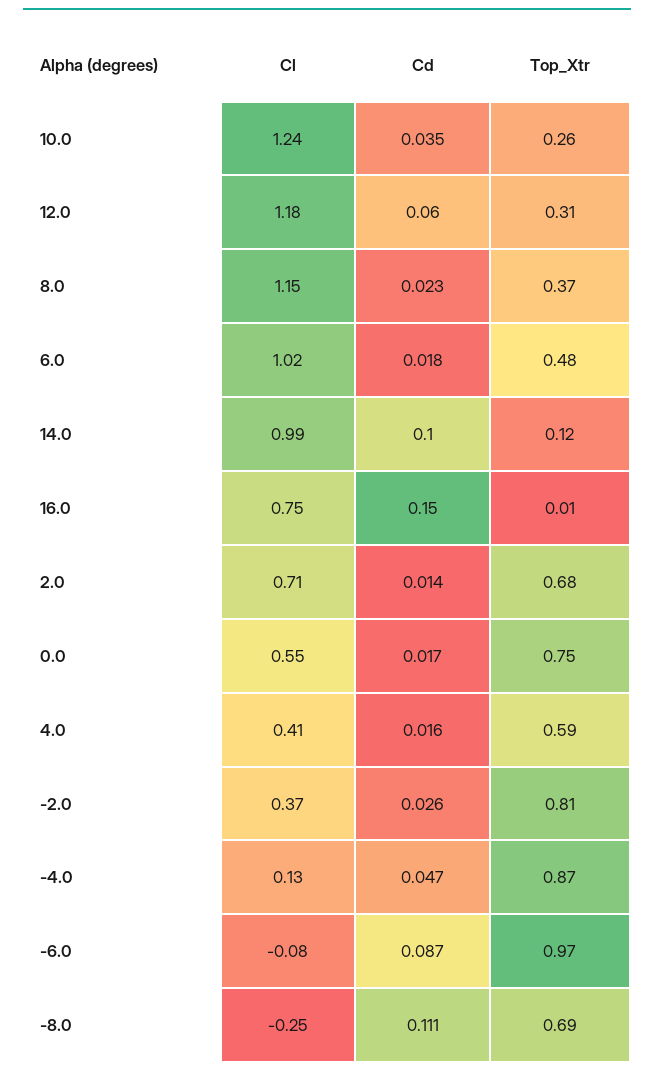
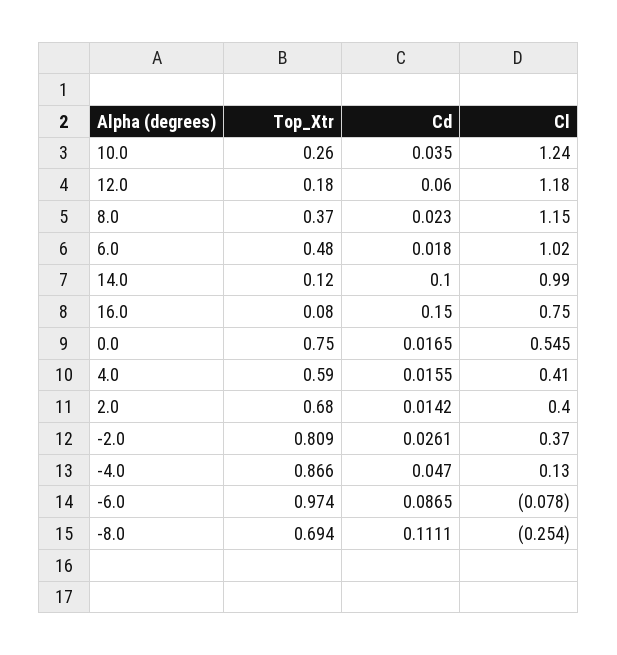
  {
    "Cl": {
      "10.0": 1.24,
      "12.0": 1.18,
      "8.0": 1.15,
      "6.0": 1.02,
      "14.0": 0.99,
      "16.0": 0.75,
-     "2.0": 0.71,
+     "2.0": 0.4,
      "0.0": 0.545,
      "4.0": 0.41,
      "-2.0": 0.37,
      "-4.0": 0.13,
      "-6.0": -0.078,
      "-8.0": -0.254
    },
    "Cd": {
      "10.0": 0.035,
      "12.0": 0.06,
      "8.0": 0.023,
      "6.0": 0.018,
      "14.0": 0.1,
      "16.0": 0.15,
      "2.0": 0.0142,
      "0.0": 0.0165,
      "4.0": 0.0155,
      "-2.0": 0.0261,
      "-4.0": 0.047,
      "-6.0": 0.0865,
      "-8.0": 0.1111
    },
    "Top_Xtr": {
      "10.0": 0.26,
-     "12.0": 0.31,
+     "12.0": 0.18,
      "8.0": 0.37,
      "6.0": 0.48,
      "14.0": 0.12,
-     "16.0": 0.01,
+     "16.0": 0.08,
      "2.0": 0.68,
      "0.0": 0.75,
      "4.0": 0.59,
      "-2.0": 0.809,
      "-4.0": 0.866,
      "-6.0": 0.974,
      "-8.0": 0.694
    }
  }

